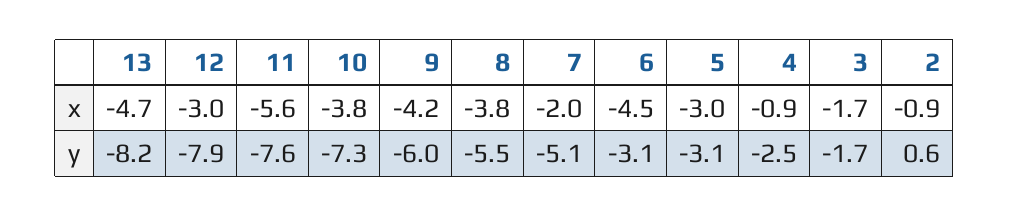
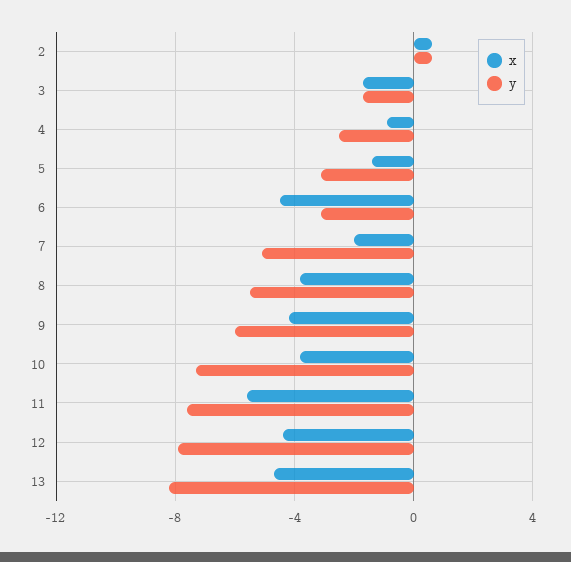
  {
    "x": {
      "13": -4.7,
-     "12": -3,
+     "12": -4.5,
      "11": -5.6,
      "10": -3.8,
      "9": -4.2,
      "8": -3.8,
      "7": -2,
      "6": -4.5,
-     "5": -3,
+     "5": -1.5,
      "4": -0.9,
      "3": -1.7,
-     "2": -0.9
+     "2": 0.5
    },
    "y": {
      "13": -8.2,
      "12": -7.9,
      "11": -7.6,
      "10": -7.3,
      "9": -6,
      "8": -5.5,
      "7": -5.1,
      "6": -3.1,
      "5": -3.1,
      "4": -2.5,
      "3": -1.7,
      "2": 0.6
    }
  }

